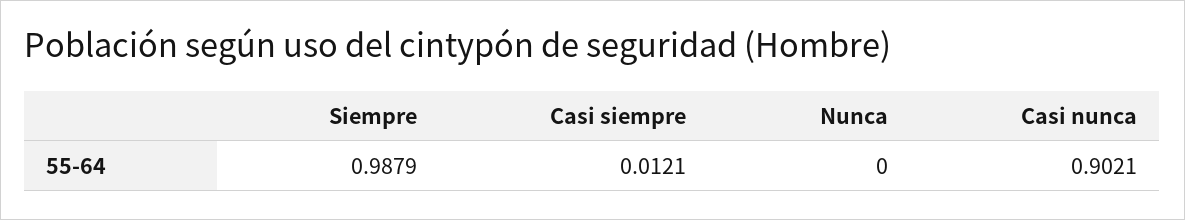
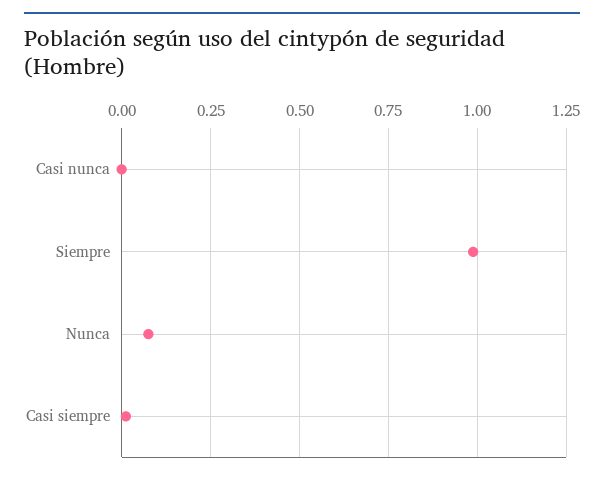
  {
    "Siempre": 0.9879,
    "Casi siempre": 0.0121,
-   "Nunca": 0,
+   "Nunca": 0.075,
-   "Casi nunca": 0.9021
+   "Casi nunca": 0
  }

